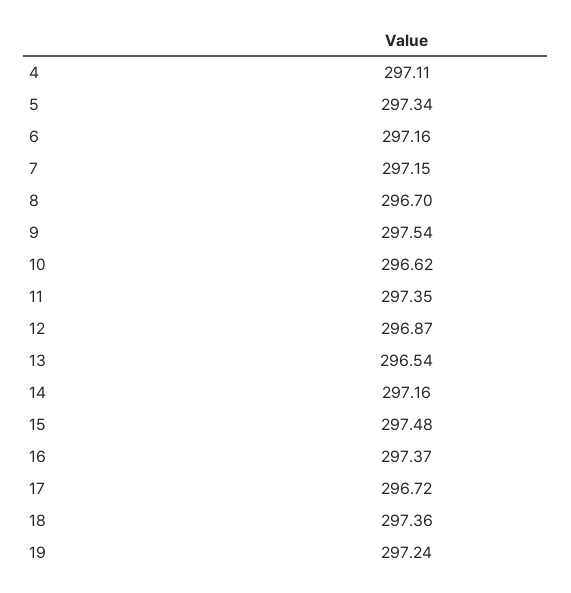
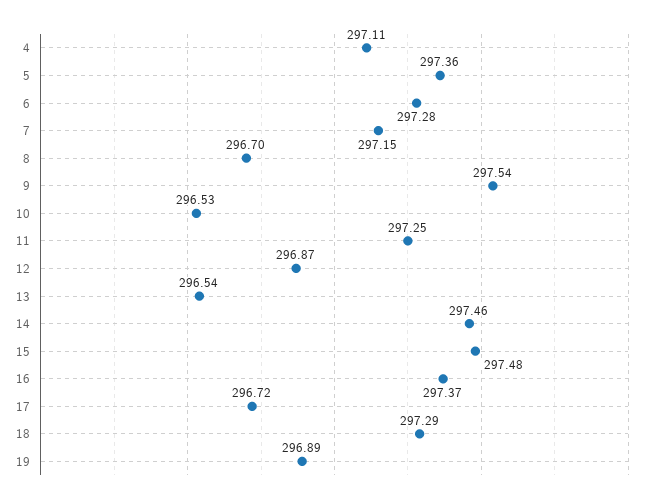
  {
    "4": 297.11,
-   "5": 297.34,
+   "5": 297.36,
-   "6": 297.16,
+   "6": 297.28,
    "7": 297.15,
    "8": 296.7,
    "9": 297.54,
-   "10": 296.62,
+   "10": 296.53,
-   "11": 297.35,
+   "11": 297.25,
    "12": 296.87,
    "13": 296.54,
-   "14": 297.16,
+   "14": 297.46,
    "15": 297.48,
    "16": 297.37,
    "17": 296.72,
-   "18": 297.36,
+   "18": 297.29,
-   "19": 297.24
+   "19": 296.89
  }

